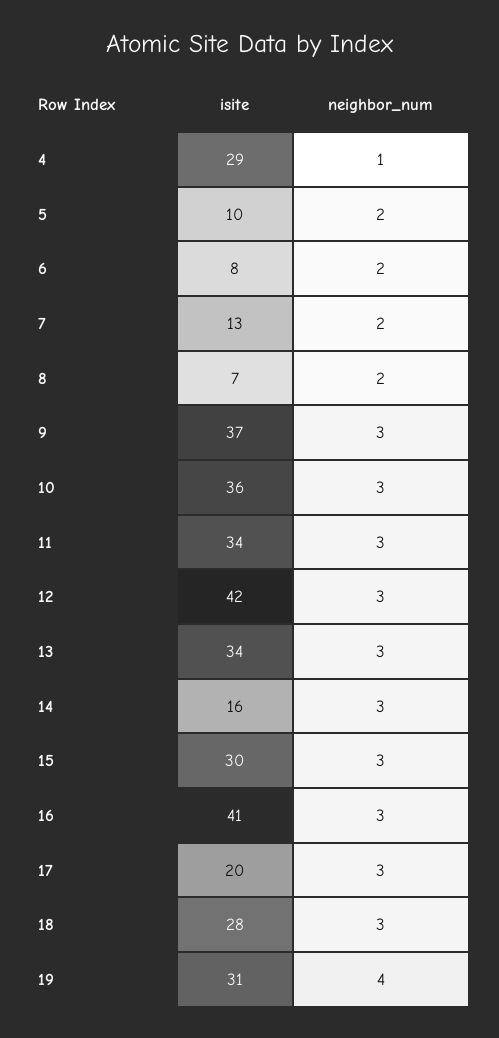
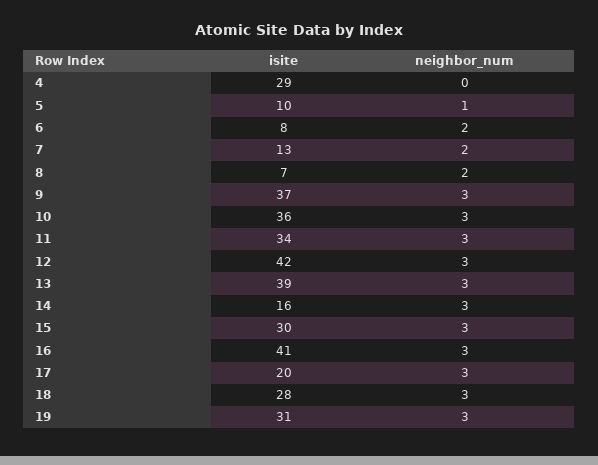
  {
    "isite": {
      "4": 29,
      "5": 10,
      "6": 8,
      "7": 13,
      "8": 7,
      "9": 37,
      "10": 36,
      "11": 34,
      "12": 42,
-     "13": 34,
+     "13": 39,
      "14": 16,
      "15": 30,
      "16": 41,
      "17": 20,
      "18": 28,
      "19": 31
    },
    "neighbor_num": {
-     "4": 1,
+     "4": 0,
-     "5": 2,
+     "5": 1,
      "6": 2,
      "7": 2,
      "8": 2,
      "9": 3,
      "10": 3,
      "11": 3,
      "12": 3,
      "13": 3,
      "14": 3,
      "15": 3,
      "16": 3,
      "17": 3,
      "18": 3,
-     "19": 4
+     "19": 3
    }
  }

